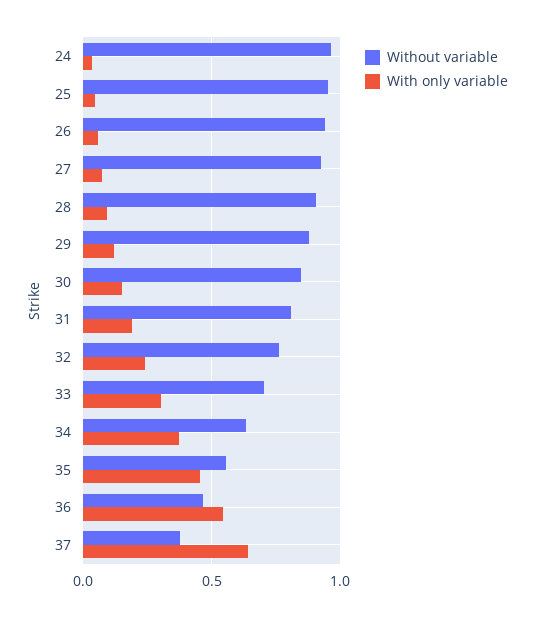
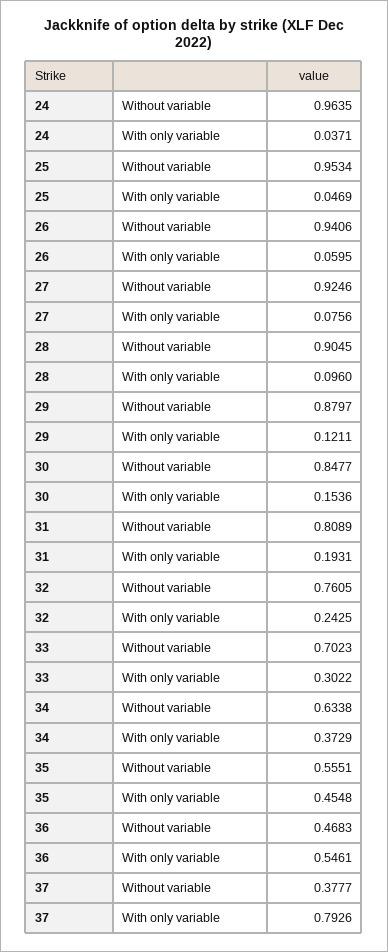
  {
    "Without variable": {
      "24": 0.9635,
      "25": 0.9534,
      "26": 0.9406,
      "27": 0.9246,
      "28": 0.9045,
      "29": 0.8797,
      "30": 0.8477,
      "31": 0.8089,
      "32": 0.7605,
      "33": 0.7023,
      "34": 0.6338,
      "35": 0.5551,
      "36": 0.4683,
      "37": 0.3777
    },
    "With only variable": {
      "24": 0.0371,
      "25": 0.0469,
      "26": 0.0595,
      "27": 0.0756,
      "28": 0.096,
      "29": 0.1211,
      "30": 0.1536,
      "31": 0.1931,
      "32": 0.2425,
      "33": 0.3022,
      "34": 0.3729,
      "35": 0.4548,
      "36": 0.5461,
-     "37": 0.65
+     "37": 0.7926
    }
  }

